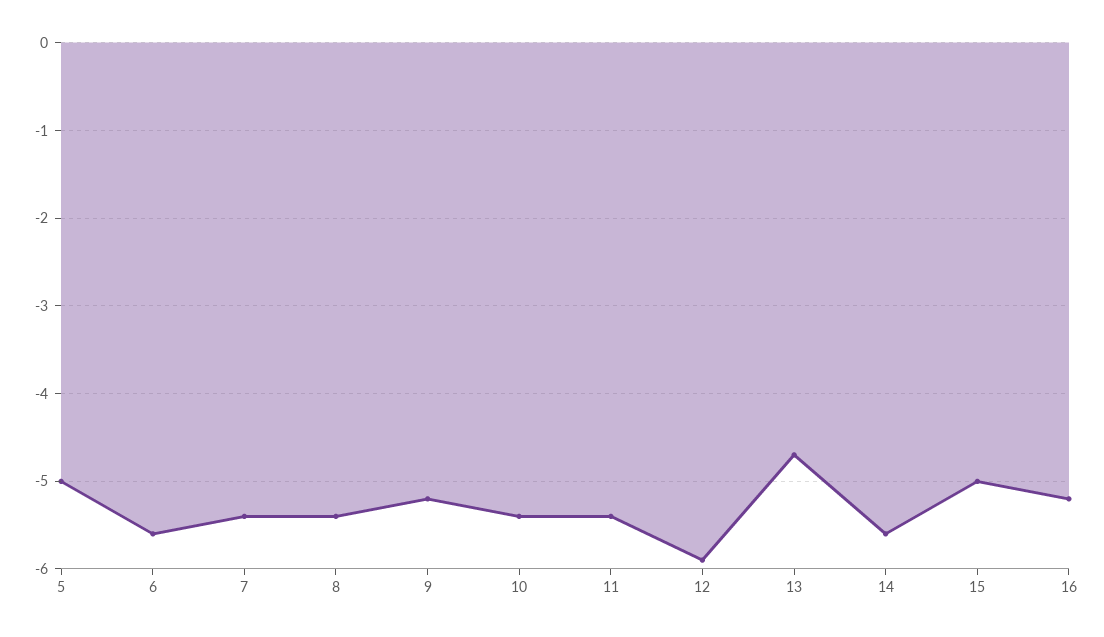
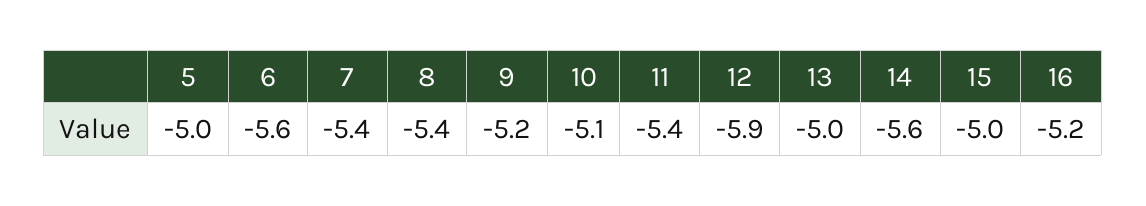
  {
    "5": -5,
    "6": -5.6,
    "7": -5.4,
    "8": -5.4,
    "9": -5.2,
-   "10": -5.4,
+   "10": -5.1,
    "11": -5.4,
    "12": -5.9,
-   "13": -4.7,
+   "13": -5,
    "14": -5.6,
    "15": -5,
    "16": -5.2
  }

